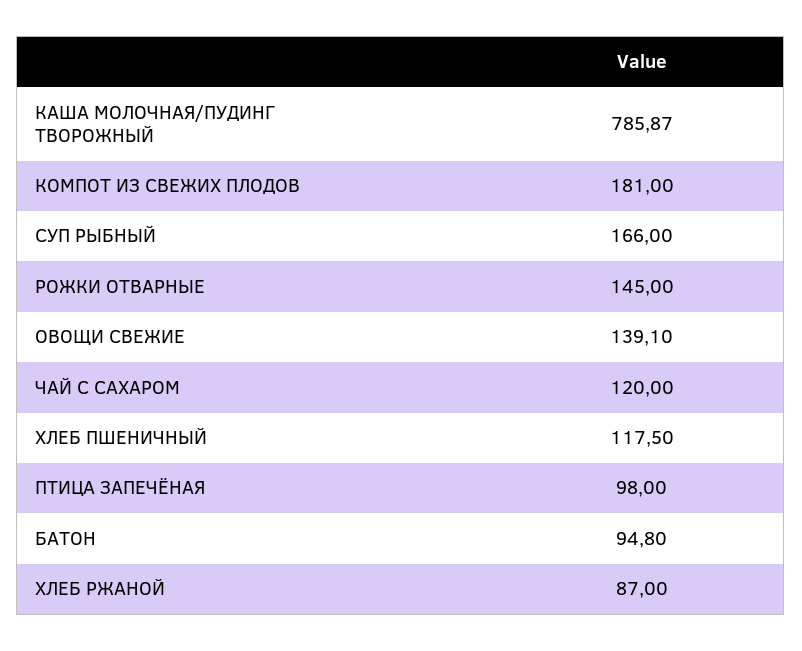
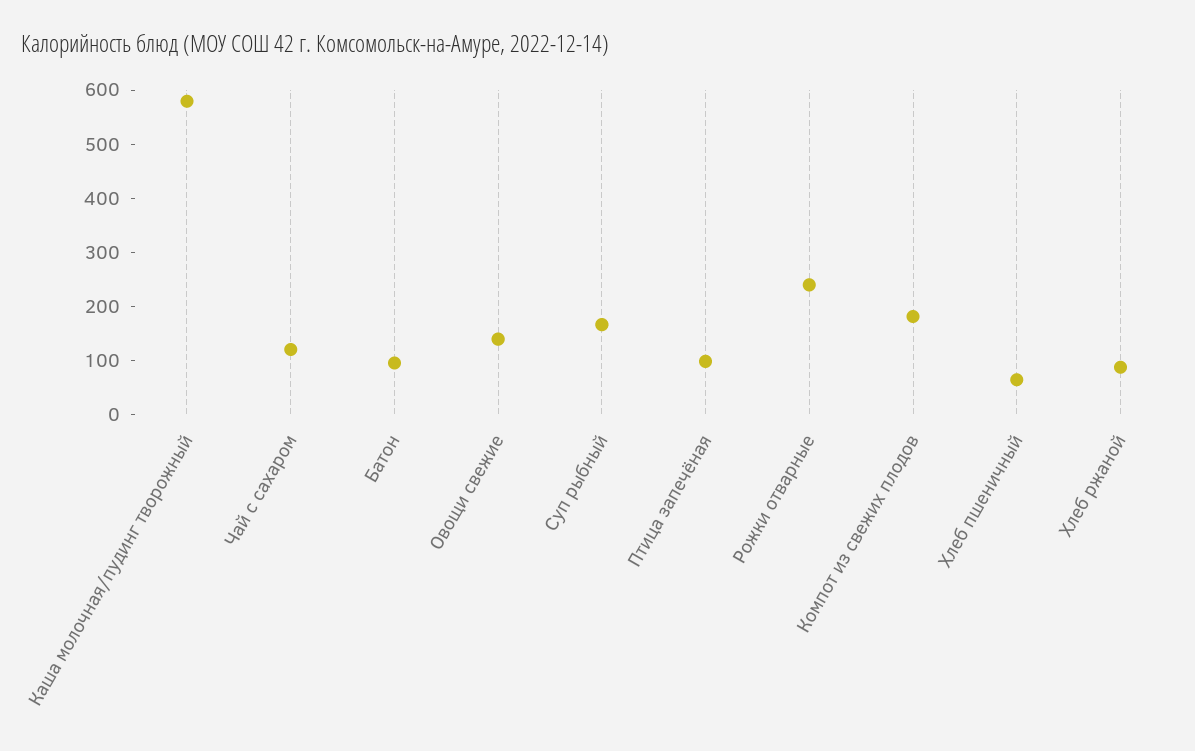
  {
-   "КАША МОЛОЧНАЯ/ПУДИНГ ТВОРОЖНЫЙ": 785.87,
+   "КАША МОЛОЧНАЯ/ПУДИНГ ТВОРОЖНЫЙ": 580,
    "КОМПОТ ИЗ СВЕЖИХ ПЛОДОВ": 181,
    "СУП РЫБНЫЙ": 166,
-   "РОЖКИ ОТВАРНЫЕ": 145,
+   "РОЖКИ ОТВАРНЫЕ": 240,
    "ОВОЩИ СВЕЖИЕ": 139.1,
    "ЧАЙ С САХАРОМ": 120,
-   "ХЛЕБ ПШЕНИЧНЫЙ": 117.5,
+   "ХЛЕБ ПШЕНИЧНЫЙ": 60,
    "ПТИЦА ЗАПЕЧЁНАЯ": 98,
    "БАТОН": 94.8,
    "ХЛЕБ РЖАНОЙ": 87
  }

